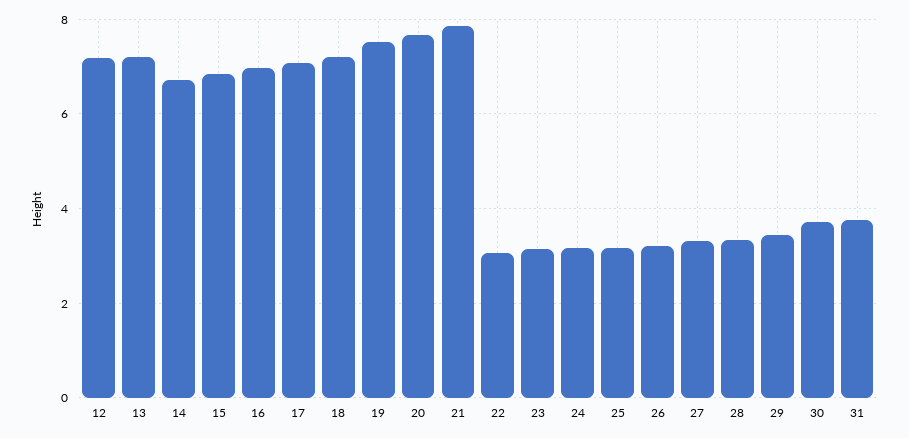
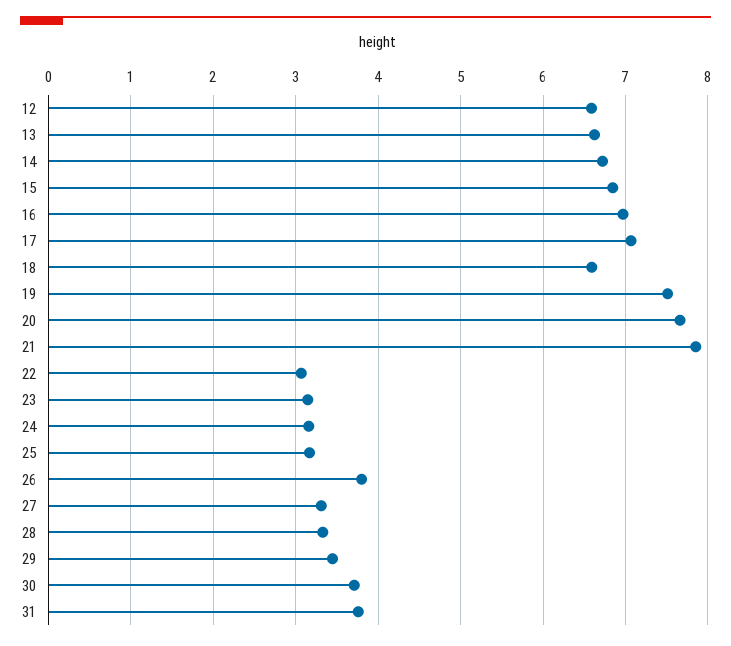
  {
-   "12": 7.2,
+   "12": 6.6,
-   "13": 7.2,
+   "13": 6.6,
    "14": 6.7,
    "15": 6.8,
    "16": 7,
    "17": 7.1,
-   "18": 7.2,
+   "18": 6.6,
    "19": 7.5,
    "20": 7.7,
    "21": 7.9,
    "22": 3.1,
    "23": 3.1,
    "24": 3.2,
    "25": 3.2,
-   "26": 3.2,
+   "26": 3.8,
    "27": 3.3,
    "28": 3.3,
    "29": 3.4,
    "30": 3.7,
    "31": 3.8
  }

